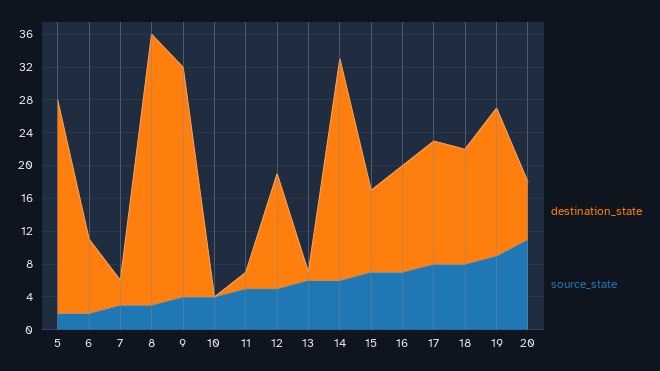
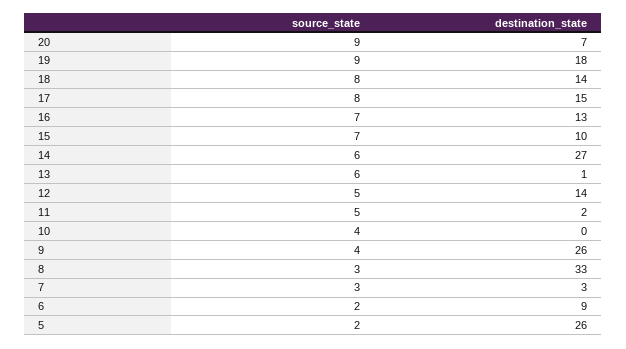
  {
    "destination_state": {
      "5": 26,
      "6": 9,
      "7": 3,
      "8": 33,
-     "9": 28,
+     "9": 26,
      "10": 0,
      "11": 2,
      "12": 14,
      "13": 1,
      "14": 27,
      "15": 10,
      "16": 13,
      "17": 15,
      "18": 14,
      "19": 18,
      "20": 7
    },
    "source_state": {
      "5": 2,
      "6": 2,
      "7": 3,
      "8": 3,
      "9": 4,
      "10": 4,
      "11": 5,
      "12": 5,
      "13": 6,
      "14": 6,
      "15": 7,
      "16": 7,
      "17": 8,
      "18": 8,
      "19": 9,
-     "20": 11
+     "20": 9
    }
  }

